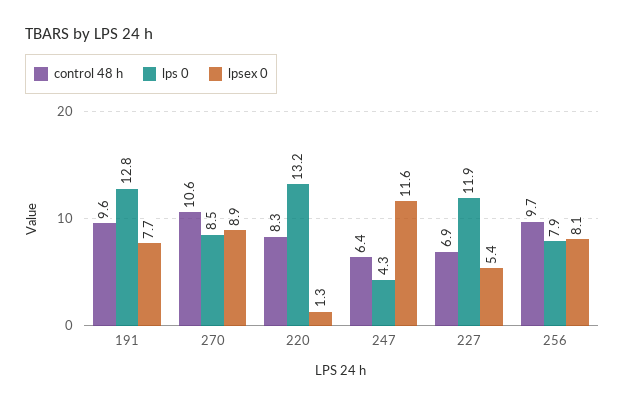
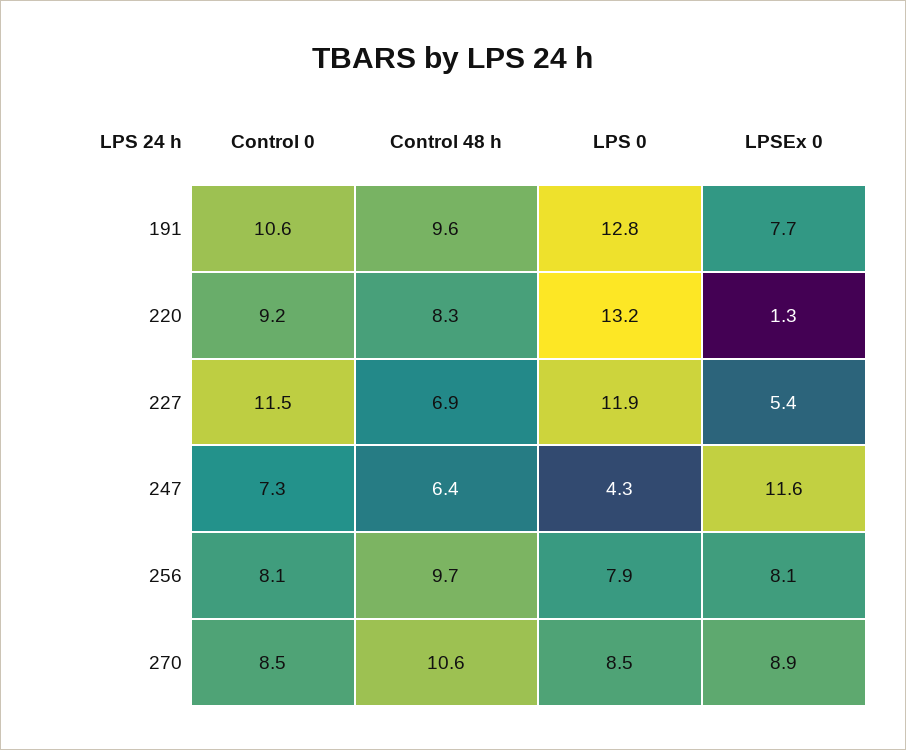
  {
    "control 48 h": {
      "191": 9.6,
      "270": 10.6,
      "220": 8.3,
      "247": 6.4,
      "227": 6.9,
      "256": 9.7
    },
    "lps 0": {
      "191": 12.8,
      "270": 8.5,
      "220": 13.2,
      "247": 4.3,
      "227": 11.9,
      "256": 7.9
    },
    "lpsex 0": {
      "191": 7.7,
      "270": 8.9,
      "220": 1.3,
      "247": 11.6,
      "227": 5.4,
      "256": 8.1
-   }
+   },
+   "Control 0": {
+     "191": 10.6,
+     "220": 9.2,
+     "227": 11.5,
+     "247": 7.3,
+     "256": 8.1,
+     "270": 8.5
+   }
  }

